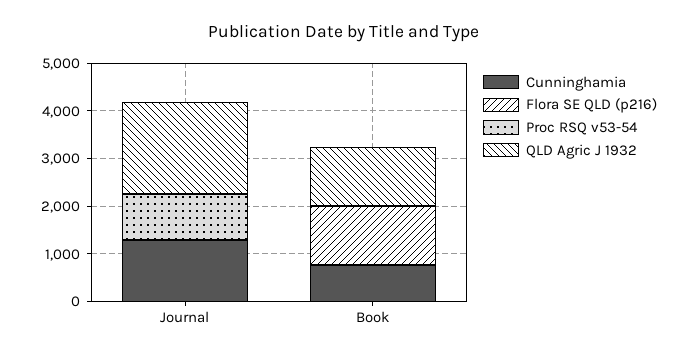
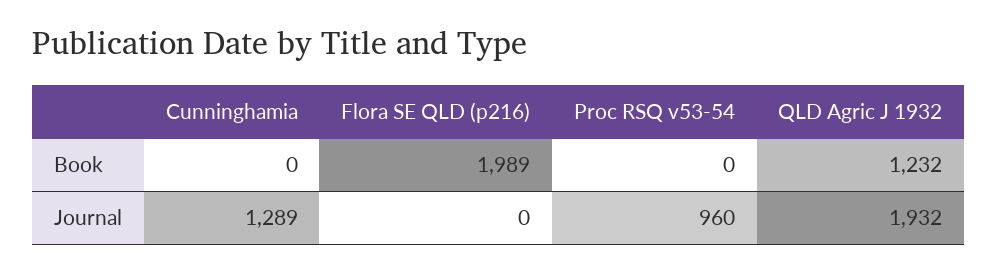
  {
    "Cunninghamia": {
      "Journal": 1289,
-     "Book": 800
+     "Book": 0
    },
    "Flora SE QLD (p216)": {
      "Journal": 0,
-     "Book": 1200
+     "Book": 1989
    },
    "Proc RSQ v53-54": {
      "Journal": 960,
      "Book": 0
    },
    "QLD Agric J 1932": {
      "Journal": 1932,
      "Book": 1232
    }
  }

